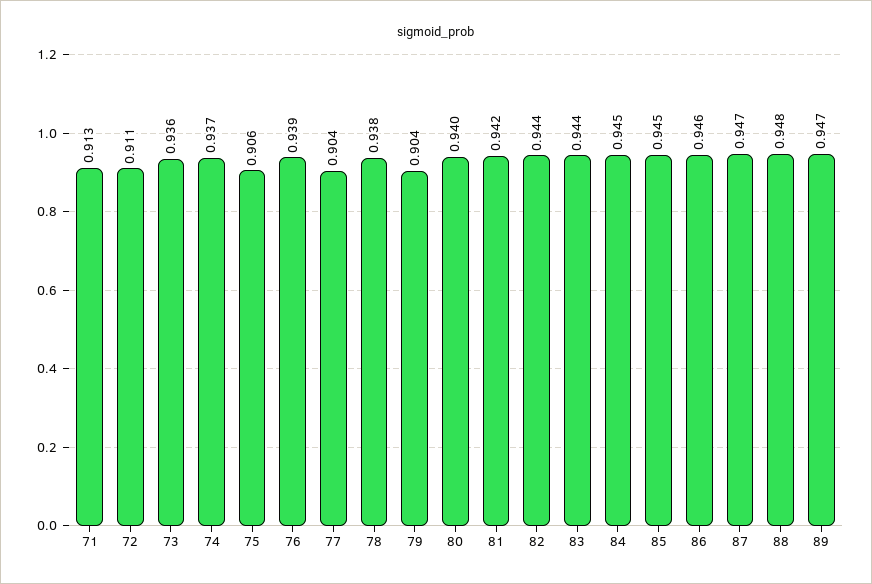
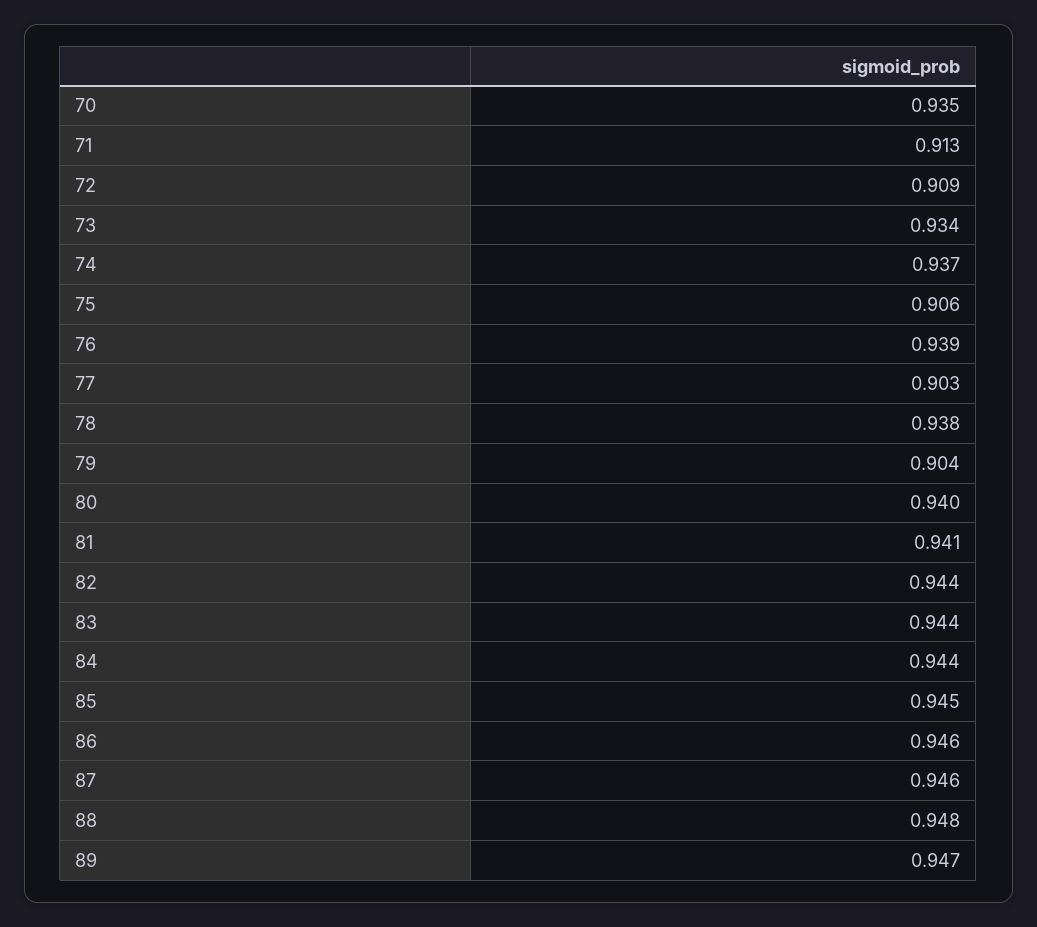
  {
    "71": 0.913,
-   "72": 0.911,
+   "72": 0.909,
-   "73": 0.936,
+   "73": 0.934,
    "74": 0.937,
    "75": 0.906,
    "76": 0.939,
-   "77": 0.904,
+   "77": 0.903,
    "78": 0.938,
    "79": 0.904,
    "80": 0.94,
-   "81": 0.942,
+   "81": 0.941,
    "82": 0.944,
    "83": 0.944,
-   "84": 0.945,
+   "84": 0.944,
    "85": 0.945,
    "86": 0.946,
-   "87": 0.947,
+   "87": 0.946,
    "88": 0.948,
-   "89": 0.947
+   "89": 0.947,
+   "70": 0.935
  }

